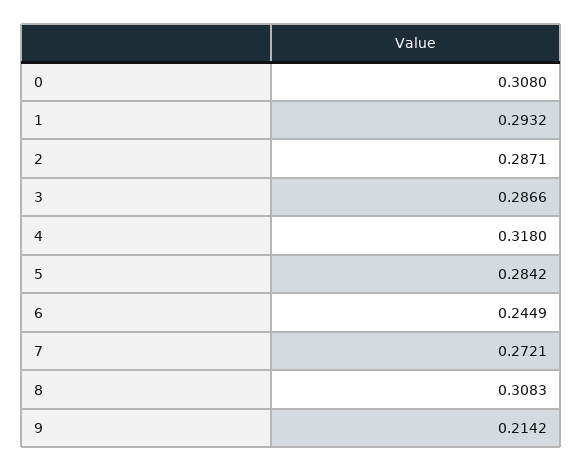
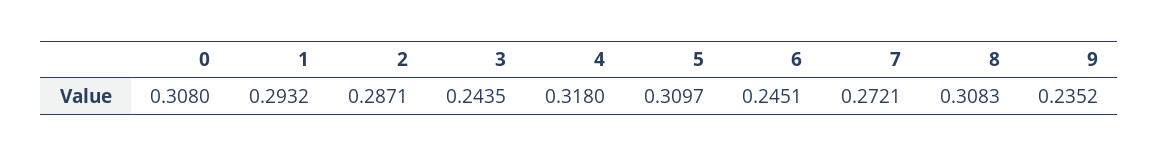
  {
    "0": 0.308,
    "1": 0.2932,
    "2": 0.2871,
-   "3": 0.2866,
+   "3": 0.2435,
    "4": 0.318,
-   "5": 0.2842,
+   "5": 0.3097,
-   "6": 0.2449,
+   "6": 0.2451,
    "7": 0.2721,
    "8": 0.3083,
-   "9": 0.2142
+   "9": 0.2352
  }

